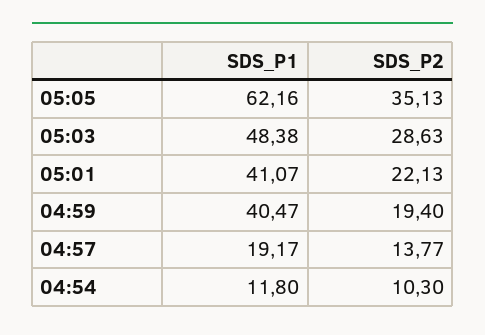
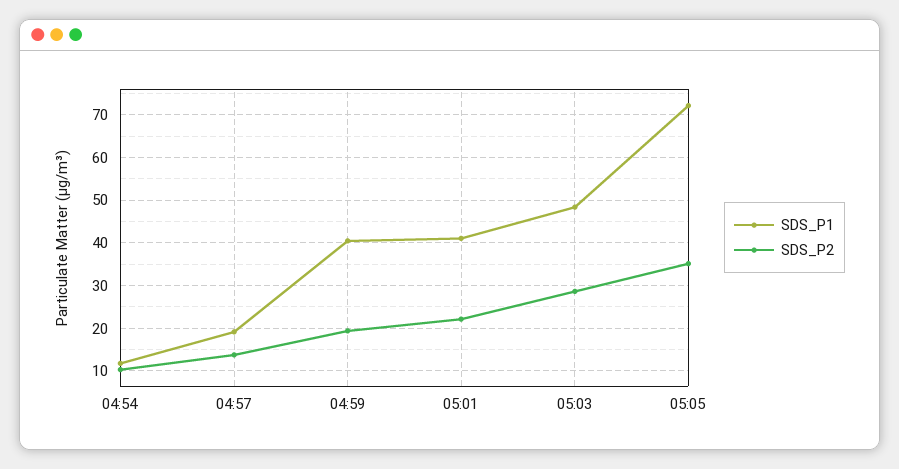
  {
    "SDS_P1": {
-     "05:05": 62.16,
+     "05:05": 72,
      "05:03": 48.38,
      "05:01": 41.07,
      "04:59": 40.47,
      "04:57": 19.17,
      "04:54": 11.8
    },
    "SDS_P2": {
      "05:05": 35.13,
      "05:03": 28.63,
      "05:01": 22.13,
      "04:59": 19.4,
      "04:57": 13.77,
      "04:54": 10.3
    }
  }

